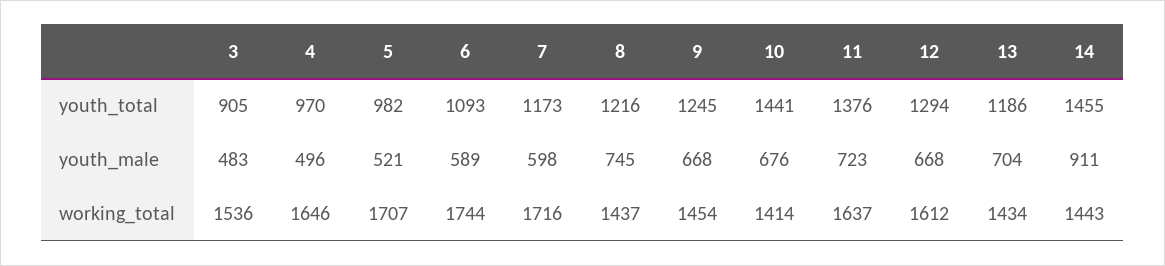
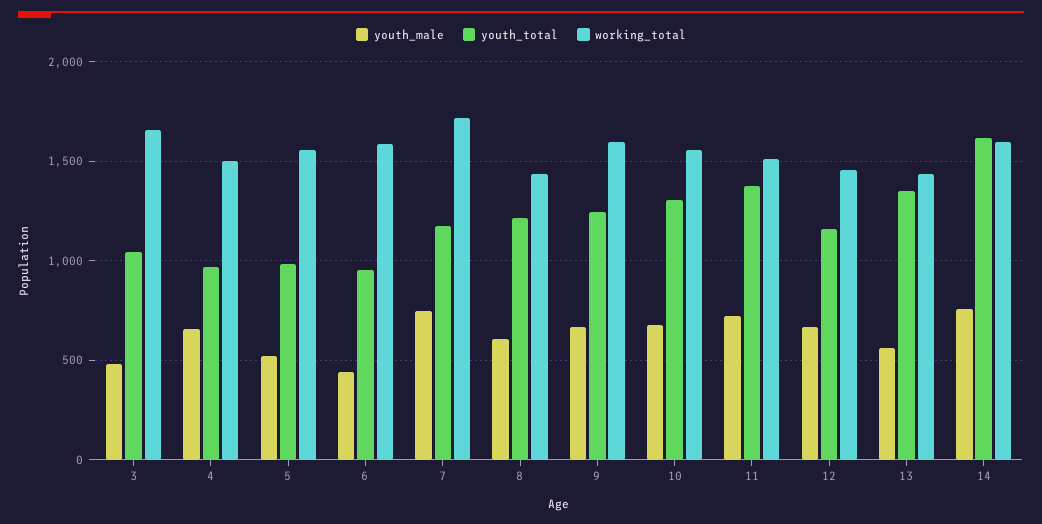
  {
    "youth_total": {
-     "3": 905,
+     "3": 1050,
      "4": 970,
      "5": 982,
-     "6": 1093,
+     "6": 950,
      "7": 1173,
      "8": 1216,
      "9": 1245,
-     "10": 1441,
+     "10": 1300,
      "11": 1376,
-     "12": 1294,
+     "12": 1150,
-     "13": 1186,
+     "13": 1350,
-     "14": 1455
+     "14": 1600
    },
    "youth_male": {
      "3": 483,
-     "4": 496,
+     "4": 650,
      "5": 521,
-     "6": 589,
+     "6": 450,
-     "7": 598,
+     "7": 750,
-     "8": 745,
+     "8": 600,
      "9": 668,
      "10": 676,
      "11": 723,
      "12": 668,
-     "13": 704,
+     "13": 550,
-     "14": 911
+     "14": 750
    },
    "working_total": {
-     "3": 1536,
+     "3": 1650,
-     "4": 1646,
+     "4": 1500,
-     "5": 1707,
+     "5": 1550,
-     "6": 1744,
+     "6": 1600,
      "7": 1716,
      "8": 1437,
-     "9": 1454,
+     "9": 1600,
-     "10": 1414,
+     "10": 1550,
-     "11": 1637,
+     "11": 1500,
-     "12": 1612,
+     "12": 1450,
      "13": 1434,
-     "14": 1443
+     "14": 1600
    }
  }

